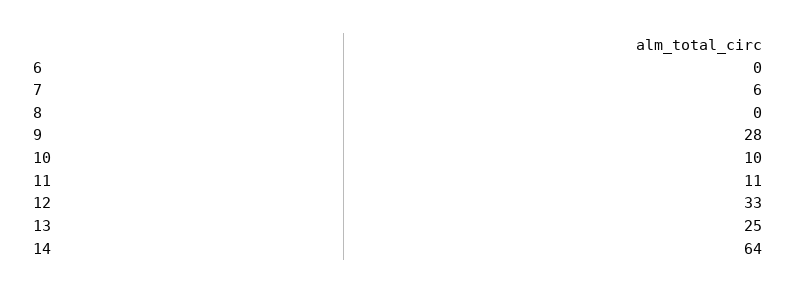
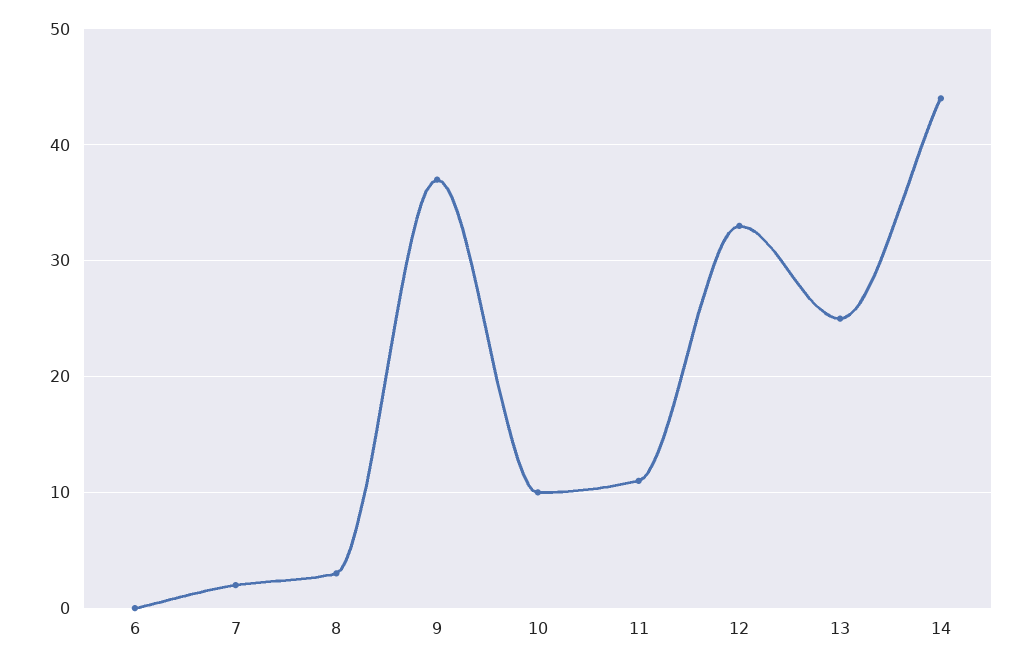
  {
    "6": 0,
-   "7": 6,
+   "7": 2,
-   "8": 0,
+   "8": 3,
-   "9": 28,
+   "9": 37,
    "10": 10,
    "11": 11,
    "12": 33,
    "13": 25,
-   "14": 64
+   "14": 44
  }

